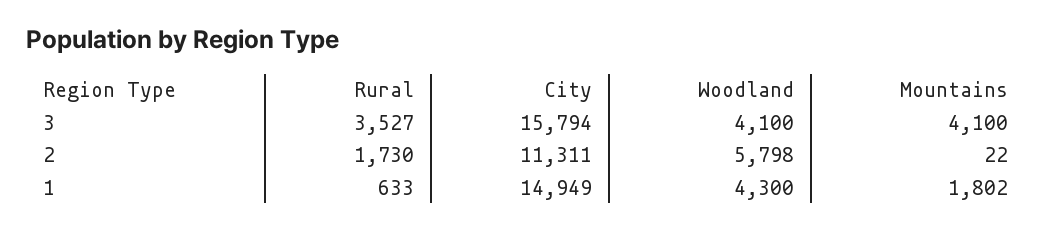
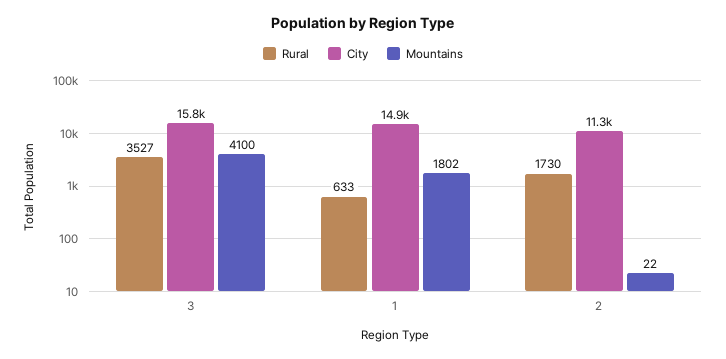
  {
    "Rural": {
      "3": 3527,
      "2": 1730,
      "1": 633
    },
    "City": {
      "3": 15794,
      "2": 11311,
      "1": 14949
    },
-   "Woodland": {
-     "3": 4100,
-     "2": 5798,
-     "1": 4300
-   },
    "Mountains": {
      "3": 4100,
      "2": 22,
      "1": 1802
    }
  }

